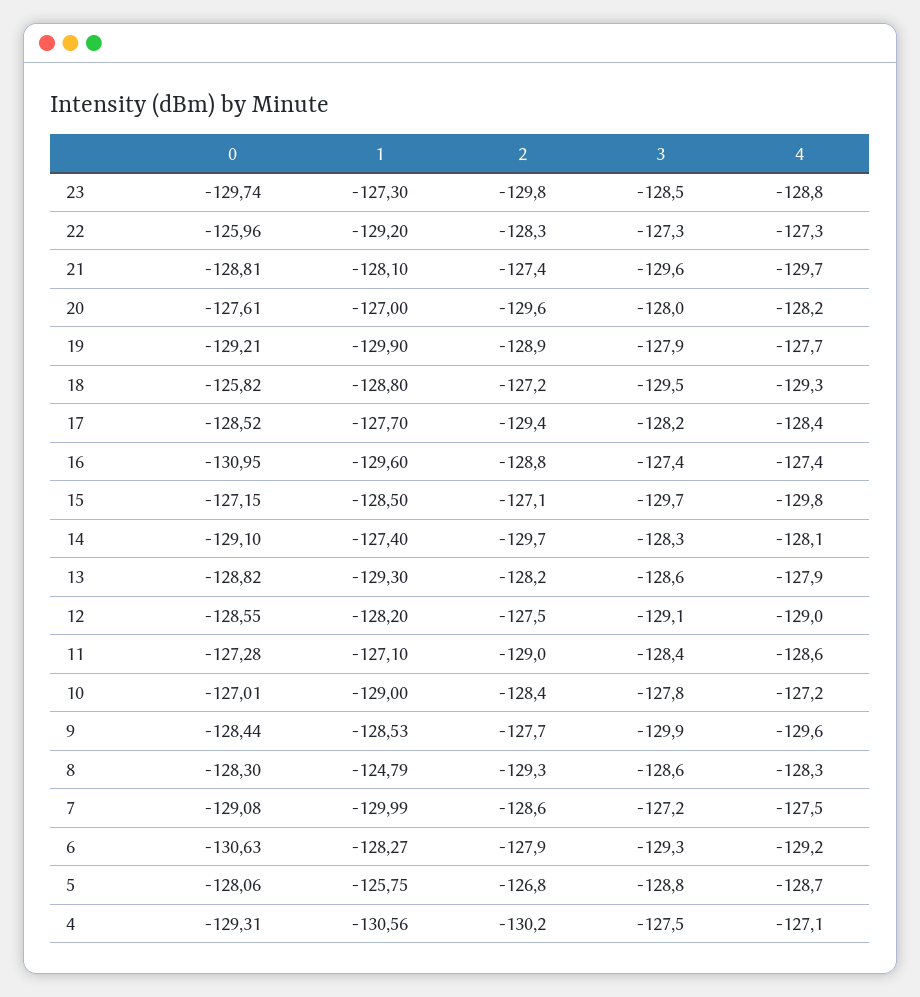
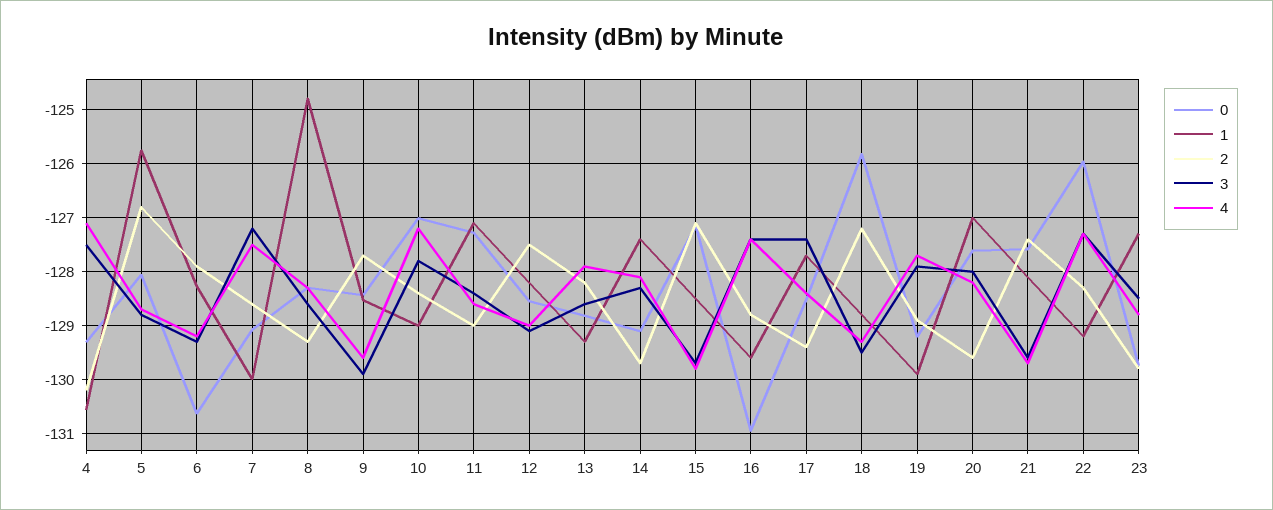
  {
    "0": {
      "23": -129.74,
      "22": -125.96,
-     "21": -128.81,
+     "21": -127.6,
      "20": -127.61,
      "19": -129.21,
      "18": -125.82,
      "17": -128.52,
      "16": -130.95,
      "15": -127.15,
      "14": -129.1,
      "13": -128.82,
      "12": -128.55,
      "11": -127.28,
      "10": -127.01,
      "9": -128.44,
      "8": -128.3,
      "7": -129.08,
      "6": -130.63,
      "5": -128.06,
      "4": -129.31
    },
    "1": {
      "23": -127.3,
      "22": -129.2,
      "21": -128.1,
      "20": -127,
      "19": -129.9,
      "18": -128.8,
      "17": -127.7,
      "16": -129.6,
      "15": -128.5,
      "14": -127.4,
      "13": -129.3,
      "12": -128.2,
      "11": -127.1,
      "10": -129,
      "9": -128.53,
      "8": -124.79,
      "7": -129.99,
      "6": -128.27,
      "5": -125.75,
      "4": -130.56
    },
    "2": {
      "23": -129.8,
      "22": -128.3,
      "21": -127.4,
      "20": -129.6,
      "19": -128.9,
      "18": -127.2,
      "17": -129.4,
      "16": -128.8,
      "15": -127.1,
      "14": -129.7,
      "13": -128.2,
      "12": -127.5,
      "11": -129,
      "10": -128.4,
      "9": -127.7,
      "8": -129.3,
      "7": -128.6,
      "6": -127.9,
      "5": -126.8,
      "4": -130.2
    },
    "3": {
      "23": -128.5,
      "22": -127.3,
      "21": -129.6,
      "20": -128,
      "19": -127.9,
      "18": -129.5,
-     "17": -128.2,
+     "17": -127.4,
      "16": -127.4,
      "15": -129.7,
      "14": -128.3,
      "13": -128.6,
      "12": -129.1,
      "11": -128.4,
      "10": -127.8,
      "9": -129.9,
      "8": -128.6,
      "7": -127.2,
      "6": -129.3,
      "5": -128.8,
      "4": -127.5
    },
    "4": {
      "23": -128.8,
      "22": -127.3,
      "21": -129.7,
      "20": -128.2,
      "19": -127.7,
      "18": -129.3,
      "17": -128.4,
      "16": -127.4,
      "15": -129.8,
      "14": -128.1,
      "13": -127.9,
      "12": -129,
      "11": -128.6,
      "10": -127.2,
      "9": -129.6,
      "8": -128.3,
      "7": -127.5,
      "6": -129.2,
      "5": -128.7,
      "4": -127.1
    }
  }

